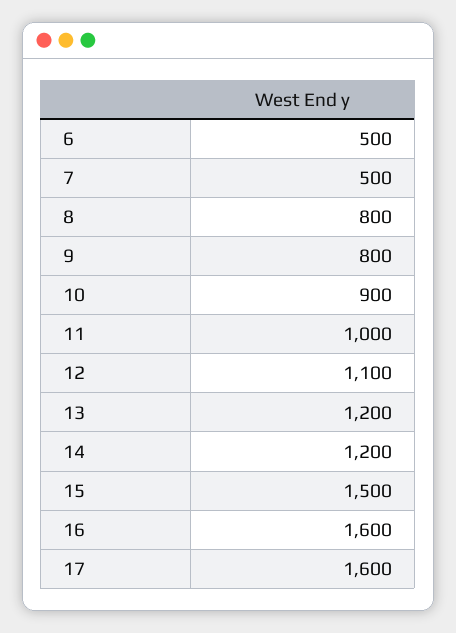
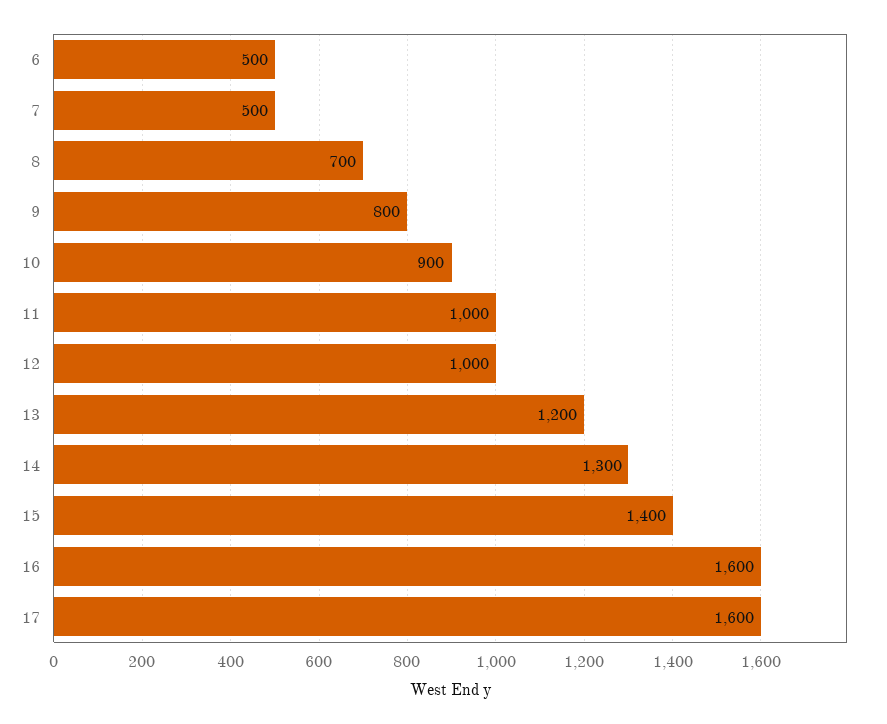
  {
    "6": 500,
    "7": 500,
-   "8": 800,
+   "8": 700,
    "9": 800,
    "10": 900,
    "11": 1000,
-   "12": 1100,
+   "12": 1000,
    "13": 1200,
-   "14": 1200,
+   "14": 1300,
-   "15": 1500,
+   "15": 1400,
    "16": 1600,
    "17": 1600
  }

